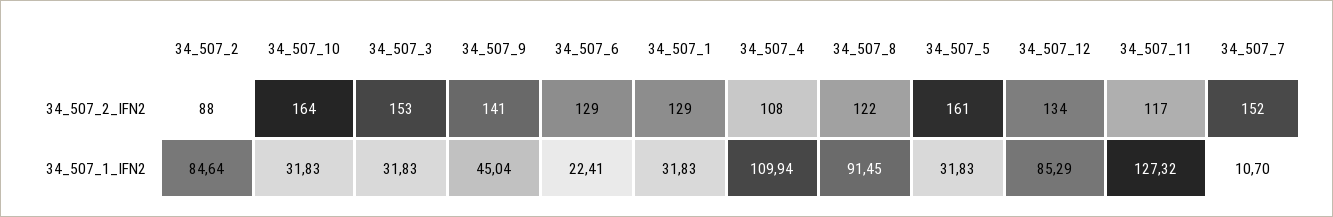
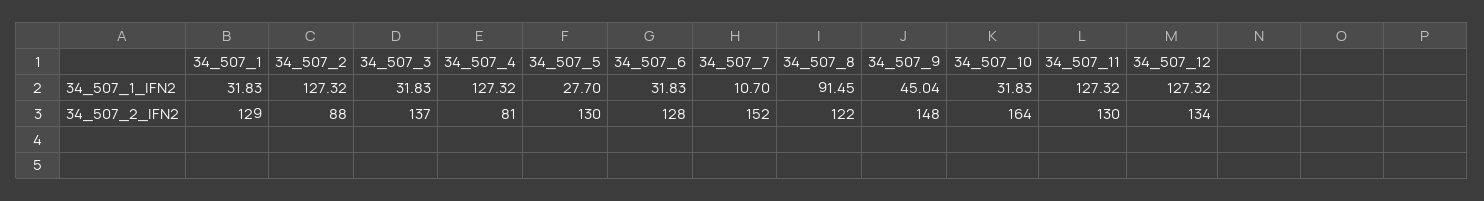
  {
    "34_507_2": {
      "34_507_2_IFN2": 88,
-     "34_507_1_IFN2": 84.64
+     "34_507_1_IFN2": 127.32
    },
    "34_507_10": {
      "34_507_2_IFN2": 164,
      "34_507_1_IFN2": 31.83
    },
    "34_507_3": {
-     "34_507_2_IFN2": 153,
+     "34_507_2_IFN2": 137,
      "34_507_1_IFN2": 31.83
    },
    "34_507_9": {
-     "34_507_2_IFN2": 141,
+     "34_507_2_IFN2": 148,
      "34_507_1_IFN2": 45.04
    },
    "34_507_6": {
-     "34_507_2_IFN2": 129,
+     "34_507_2_IFN2": 128,
-     "34_507_1_IFN2": 22.41
+     "34_507_1_IFN2": 31.83
    },
    "34_507_1": {
      "34_507_2_IFN2": 129,
      "34_507_1_IFN2": 31.83
    },
    "34_507_4": {
-     "34_507_2_IFN2": 108,
+     "34_507_2_IFN2": 81,
-     "34_507_1_IFN2": 109.94
+     "34_507_1_IFN2": 127.32
    },
    "34_507_8": {
      "34_507_2_IFN2": 122,
      "34_507_1_IFN2": 91.45
    },
    "34_507_5": {
-     "34_507_2_IFN2": 161,
+     "34_507_2_IFN2": 130,
-     "34_507_1_IFN2": 31.83
+     "34_507_1_IFN2": 27.7
    },
    "34_507_12": {
      "34_507_2_IFN2": 134,
-     "34_507_1_IFN2": 85.29
+     "34_507_1_IFN2": 127.32
    },
    "34_507_11": {
-     "34_507_2_IFN2": 117,
+     "34_507_2_IFN2": 130,
      "34_507_1_IFN2": 127.32
    },
    "34_507_7": {
      "34_507_2_IFN2": 152,
      "34_507_1_IFN2": 10.7
    }
  }

